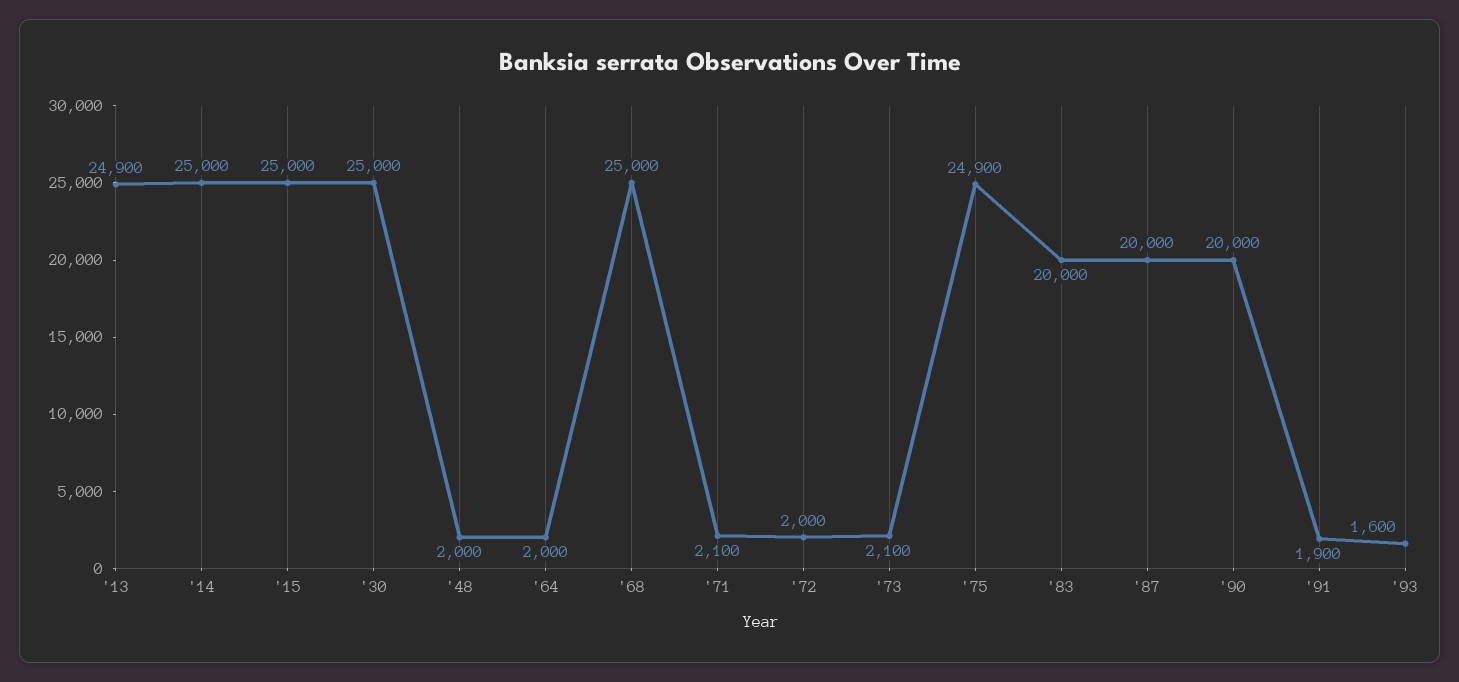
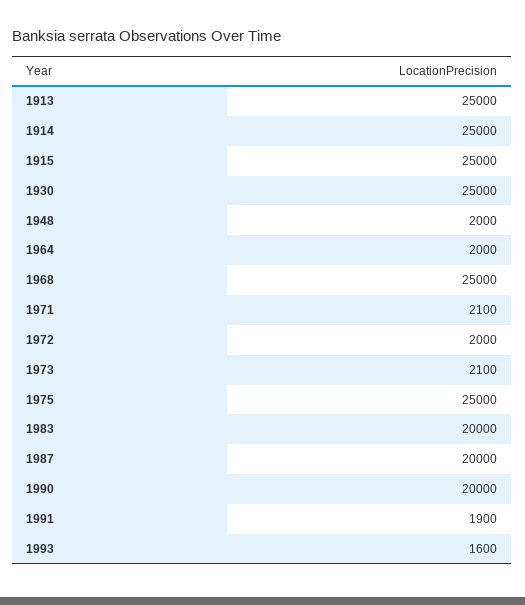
  {
-   "'13": 24900,
+   "'13": 25000,
    "'14": 25000,
    "'15": 25000,
    "'30": 25000,
    "'48": 2000,
    "'64": 2000,
    "'68": 25000,
    "'71": 2100,
    "'72": 2000,
    "'73": 2100,
-   "'75": 24900,
+   "'75": 25000,
    "'83": 20000,
    "'87": 20000,
    "'90": 20000,
    "'91": 1900,
    "'93": 1600
  }

